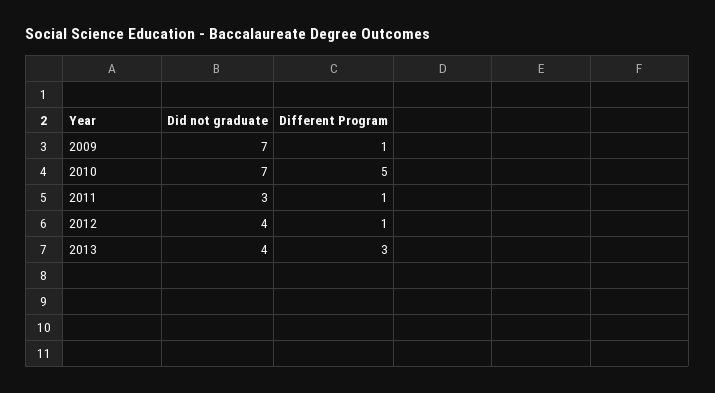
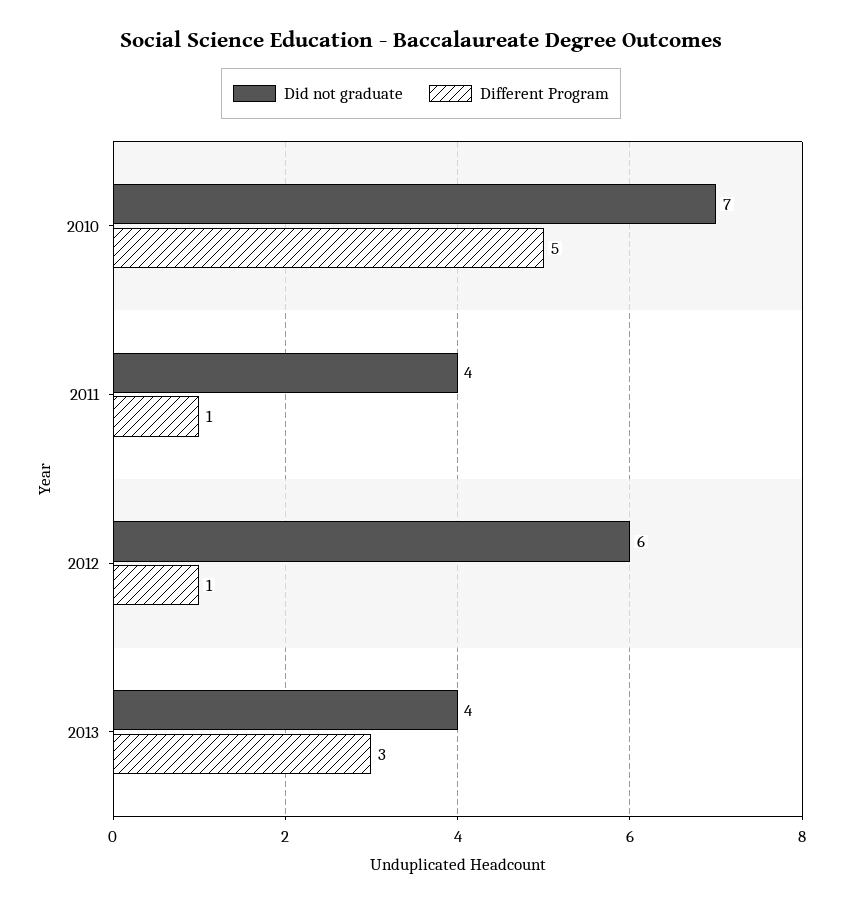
  {
    "Did not graduate": {
-     "2009": 7,
      "2010": 7,
-     "2011": 3,
+     "2011": 4,
-     "2012": 4,
+     "2012": 6,
      "2013": 4
    },
    "Different Program": {
-     "2009": 1,
      "2010": 5,
      "2011": 1,
      "2012": 1,
      "2013": 3
    }
  }

